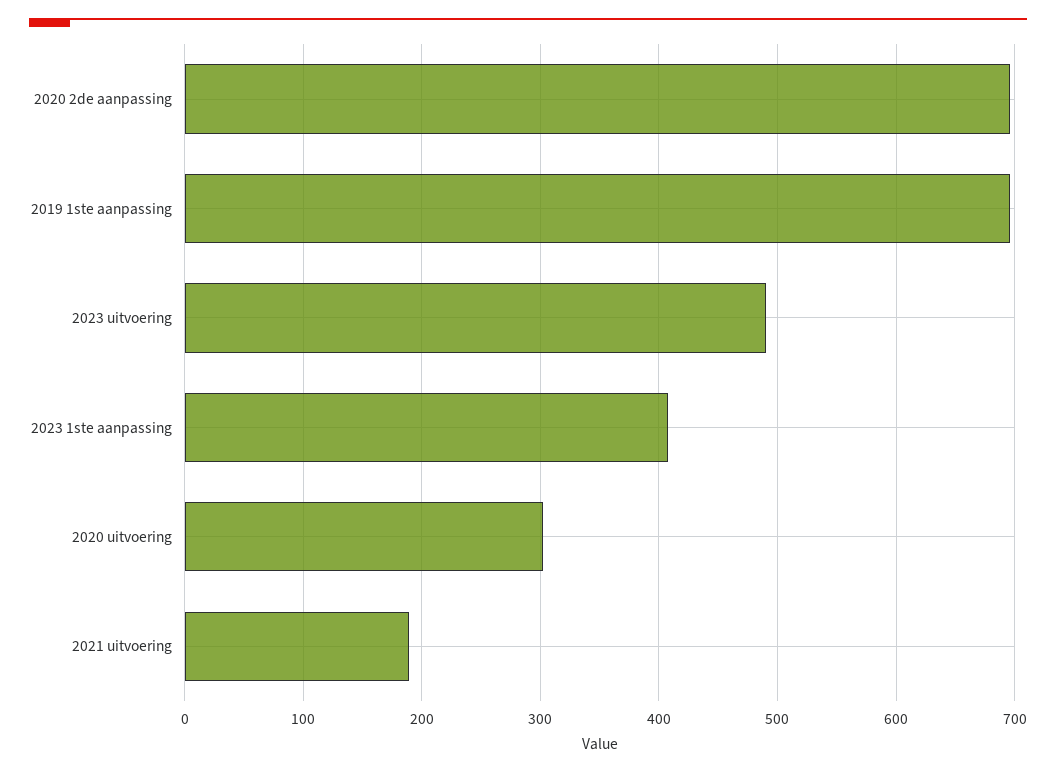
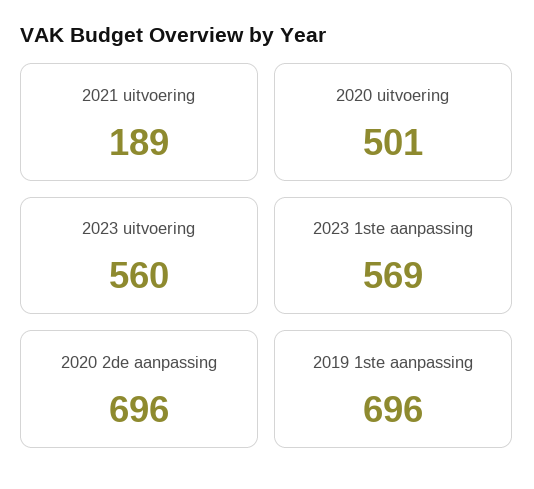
  {
    "2020 2de aanpassing": 696,
    "2019 1ste aanpassing": 696,
-   "2023 uitvoering": 490,
+   "2023 uitvoering": 560,
-   "2023 1ste aanpassing": 410,
+   "2023 1ste aanpassing": 569,
-   "2020 uitvoering": 300,
+   "2020 uitvoering": 501,
    "2021 uitvoering": 189
  }

